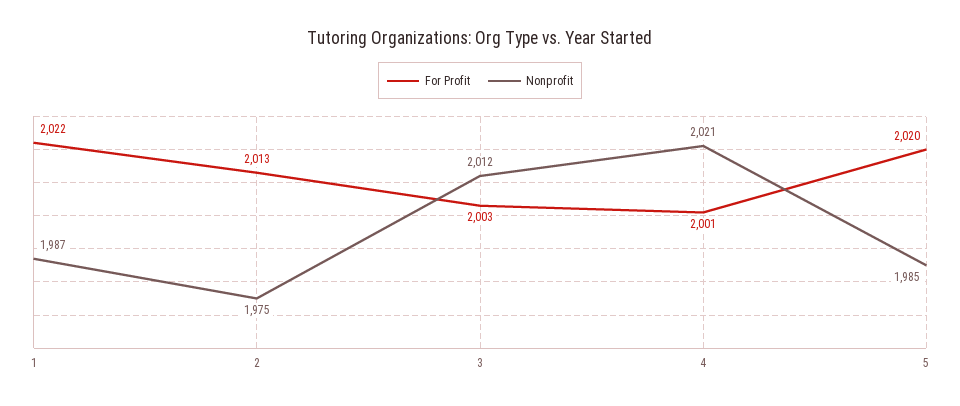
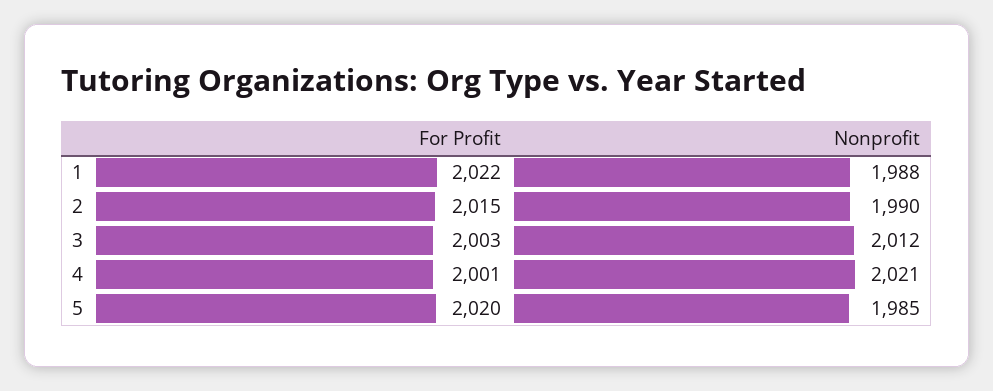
  {
    "For Profit": {
      "1": 2022,
-     "2": 2013,
+     "2": 2015,
      "3": 2003,
      "4": 2001,
      "5": 2020
    },
    "Nonprofit": {
-     "1": 1987,
+     "1": 1988,
-     "2": 1975,
+     "2": 1990,
      "3": 2012,
      "4": 2021,
      "5": 1985
    }
  }

